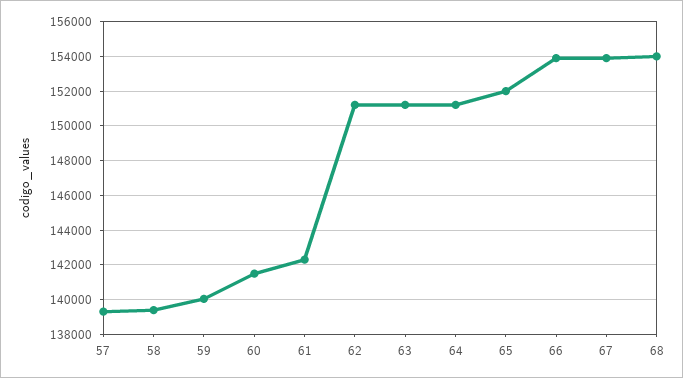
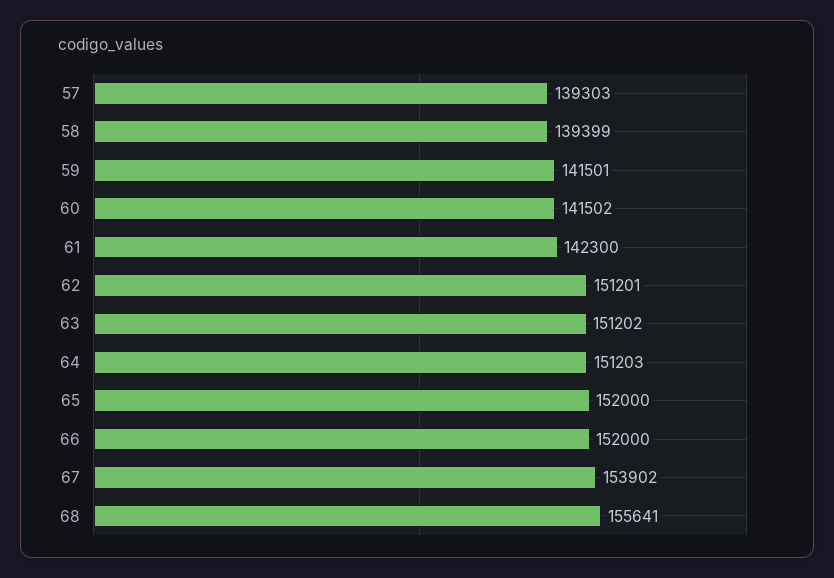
  {
    "57": 139303,
    "58": 139399,
-   "59": 140000,
+   "59": 141501,
    "60": 141502,
    "61": 142300,
    "62": 151201,
    "63": 151202,
    "64": 151203,
    "65": 152000,
-   "66": 154000,
+   "66": 152000,
    "67": 153902,
-   "68": 154000
+   "68": 155641
  }

